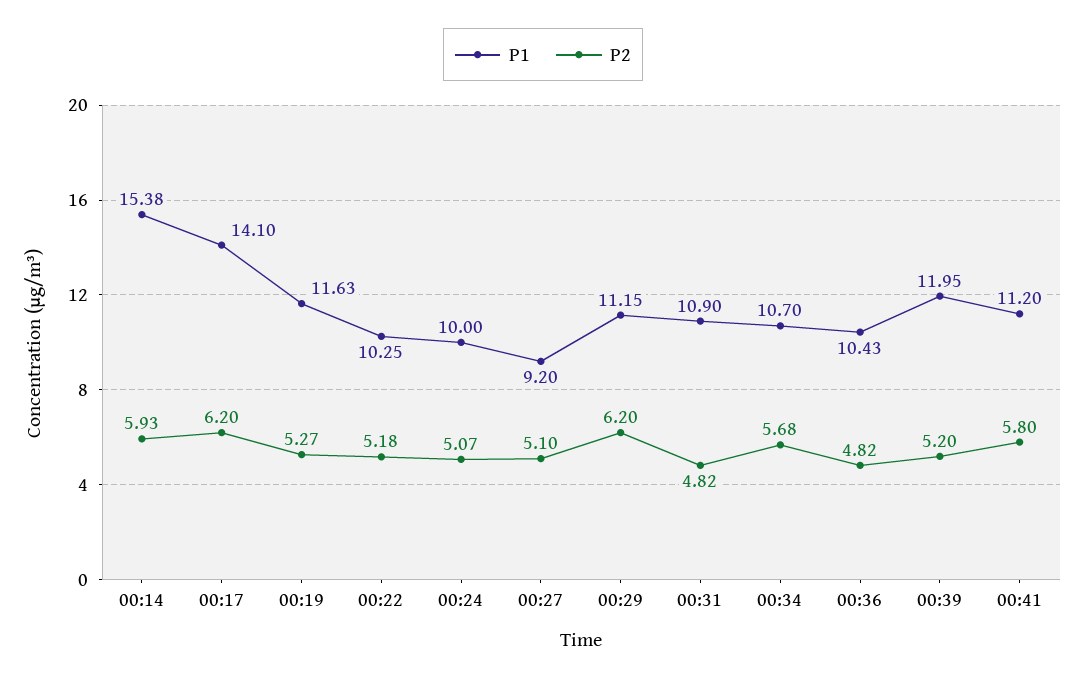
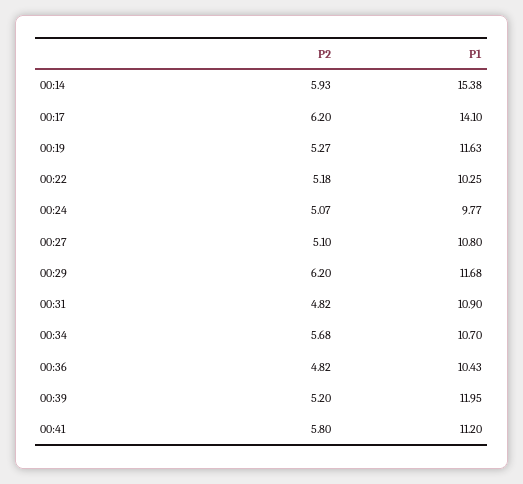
  {
    "P1": {
      "00:14": 15.38,
      "00:17": 14.1,
      "00:19": 11.63,
      "00:22": 10.25,
-     "00:24": 10,
+     "00:24": 9.77,
-     "00:27": 9.2,
+     "00:27": 10.8,
-     "00:29": 11.15,
+     "00:29": 11.68,
      "00:31": 10.9,
      "00:34": 10.7,
      "00:36": 10.43,
      "00:39": 11.95,
      "00:41": 11.2
    },
    "P2": {
      "00:14": 5.93,
      "00:17": 6.2,
      "00:19": 5.27,
      "00:22": 5.18,
      "00:24": 5.07,
      "00:27": 5.1,
      "00:29": 6.2,
      "00:31": 4.82,
      "00:34": 5.68,
      "00:36": 4.82,
      "00:39": 5.2,
      "00:41": 5.8
    }
  }

